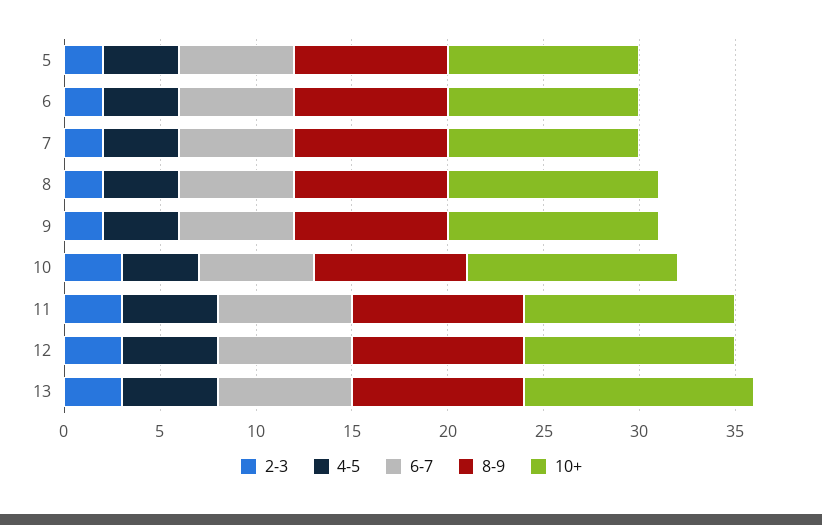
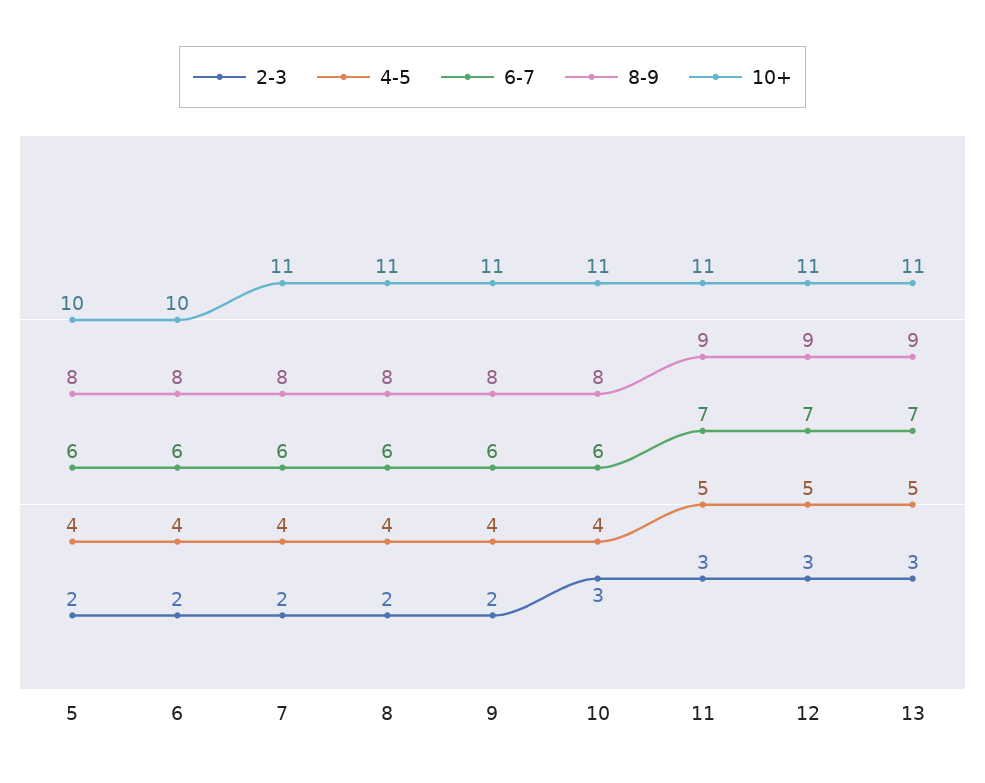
  {
    "2-3": {
      "5": 2,
      "6": 2,
      "7": 2,
      "8": 2,
      "9": 2,
      "10": 3,
      "11": 3,
      "12": 3,
      "13": 3
    },
    "4-5": {
      "5": 4,
      "6": 4,
      "7": 4,
      "8": 4,
      "9": 4,
      "10": 4,
      "11": 5,
      "12": 5,
      "13": 5
    },
    "6-7": {
      "5": 6,
      "6": 6,
      "7": 6,
      "8": 6,
      "9": 6,
      "10": 6,
      "11": 7,
      "12": 7,
      "13": 7
    },
    "8-9": {
      "5": 8,
      "6": 8,
      "7": 8,
      "8": 8,
      "9": 8,
      "10": 8,
      "11": 9,
      "12": 9,
      "13": 9
    },
    "10+": {
      "5": 10,
      "6": 10,
-     "7": 10,
+     "7": 11,
      "8": 11,
      "9": 11,
      "10": 11,
      "11": 11,
      "12": 11,
-     "13": 12
+     "13": 11
    }
  }

